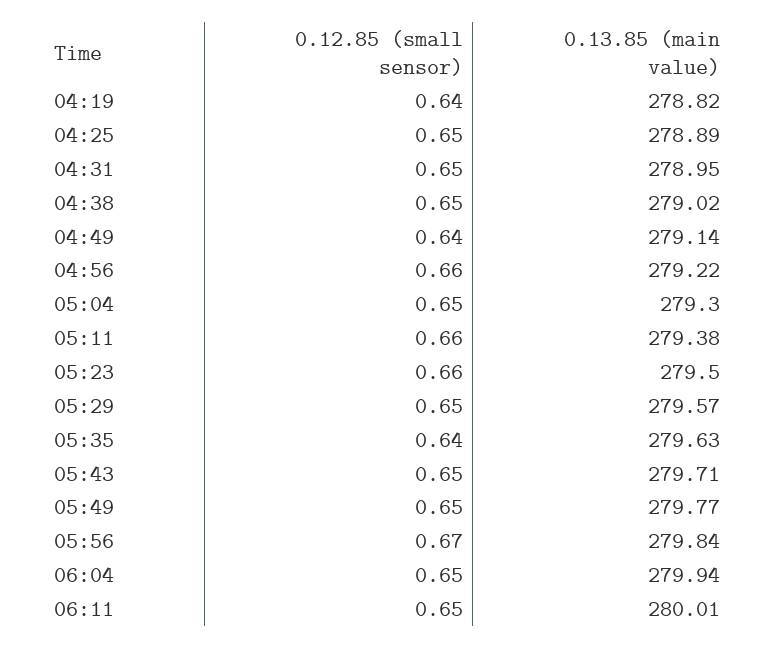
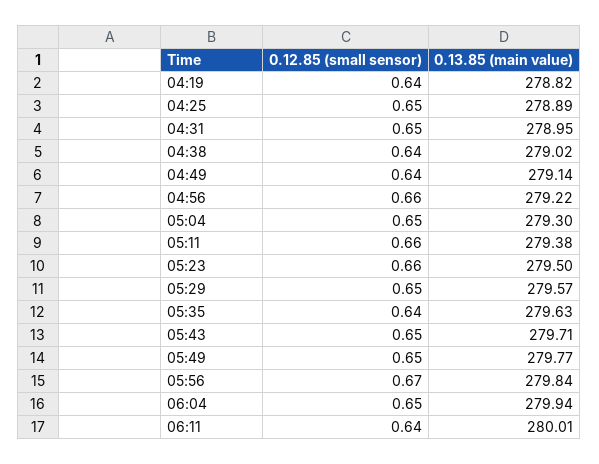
  {
    "0.12.85 (small sensor)": {
      "04:19": 0.64,
      "04:25": 0.65,
      "04:31": 0.65,
-     "04:38": 0.65,
+     "04:38": 0.64,
      "04:49": 0.64,
      "04:56": 0.66,
      "05:04": 0.65,
      "05:11": 0.66,
      "05:23": 0.66,
      "05:29": 0.65,
      "05:35": 0.64,
      "05:43": 0.65,
      "05:49": 0.65,
      "05:56": 0.67,
      "06:04": 0.65,
-     "06:11": 0.65
+     "06:11": 0.64
    },
    "0.13.85 (main value)": {
      "04:19": 278.82,
      "04:25": 278.89,
      "04:31": 278.95,
      "04:38": 279.02,
      "04:49": 279.14,
      "04:56": 279.22,
      "05:04": 279.3,
      "05:11": 279.38,
      "05:23": 279.5,
      "05:29": 279.57,
      "05:35": 279.63,
      "05:43": 279.71,
      "05:49": 279.77,
      "05:56": 279.84,
      "06:04": 279.94,
      "06:11": 280.01
    }
  }

